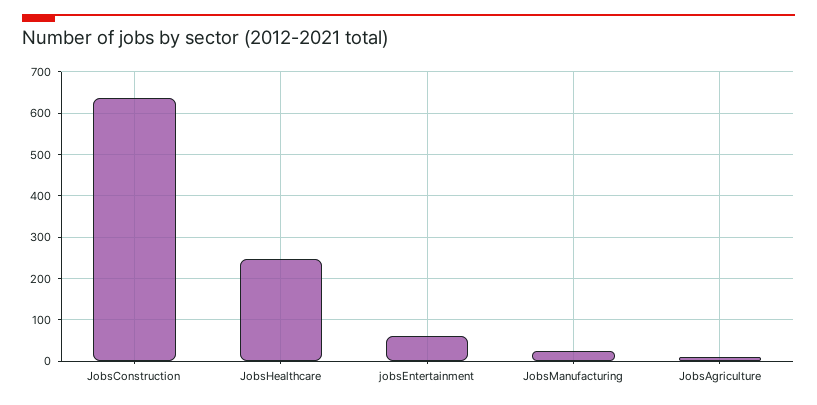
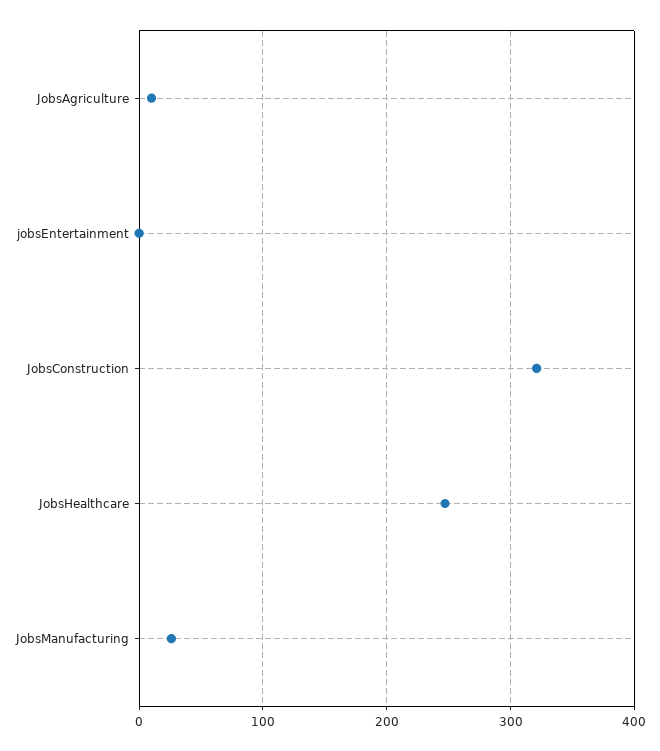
  {
-   "JobsConstruction": 640,
+   "JobsConstruction": 320,
    "JobsHealthcare": 250,
-   "jobsEntertainment": 60,
+   "jobsEntertainment": 0,
    "JobsManufacturing": 30,
    "JobsAgriculture": 10
  }

